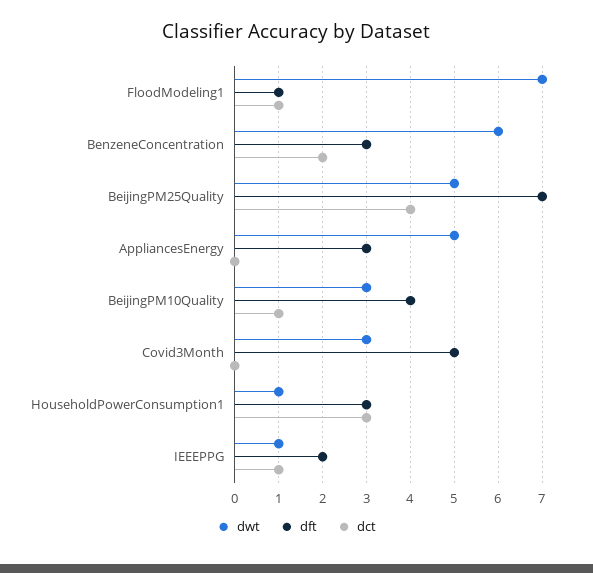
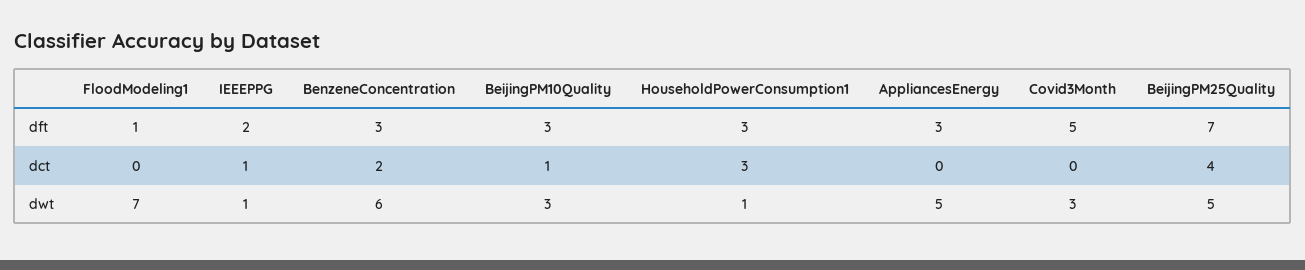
  {
    "dwt": {
      "FloodModeling1": 7,
      "BenzeneConcentration": 6,
      "BeijingPM25Quality": 5,
      "AppliancesEnergy": 5,
      "BeijingPM10Quality": 3,
      "Covid3Month": 3,
      "HouseholdPowerConsumption1": 1,
      "IEEEPPG": 1
    },
    "dft": {
      "FloodModeling1": 1,
      "BenzeneConcentration": 3,
      "BeijingPM25Quality": 7,
      "AppliancesEnergy": 3,
-     "BeijingPM10Quality": 4,
+     "BeijingPM10Quality": 3,
      "Covid3Month": 5,
      "HouseholdPowerConsumption1": 3,
      "IEEEPPG": 2
    },
    "dct": {
-     "FloodModeling1": 1,
+     "FloodModeling1": 0,
      "BenzeneConcentration": 2,
      "BeijingPM25Quality": 4,
      "AppliancesEnergy": 0,
      "BeijingPM10Quality": 1,
      "Covid3Month": 0,
      "HouseholdPowerConsumption1": 3,
      "IEEEPPG": 1
    }
  }

